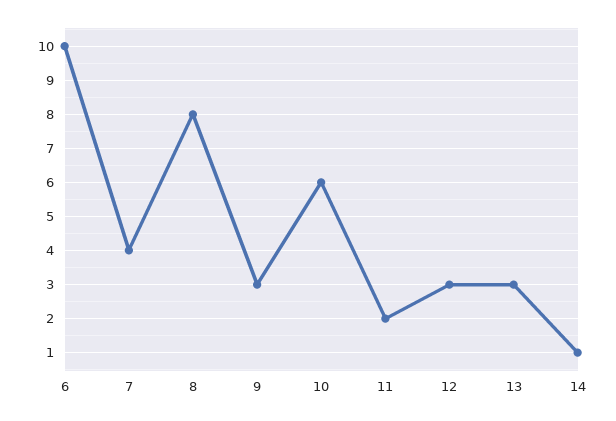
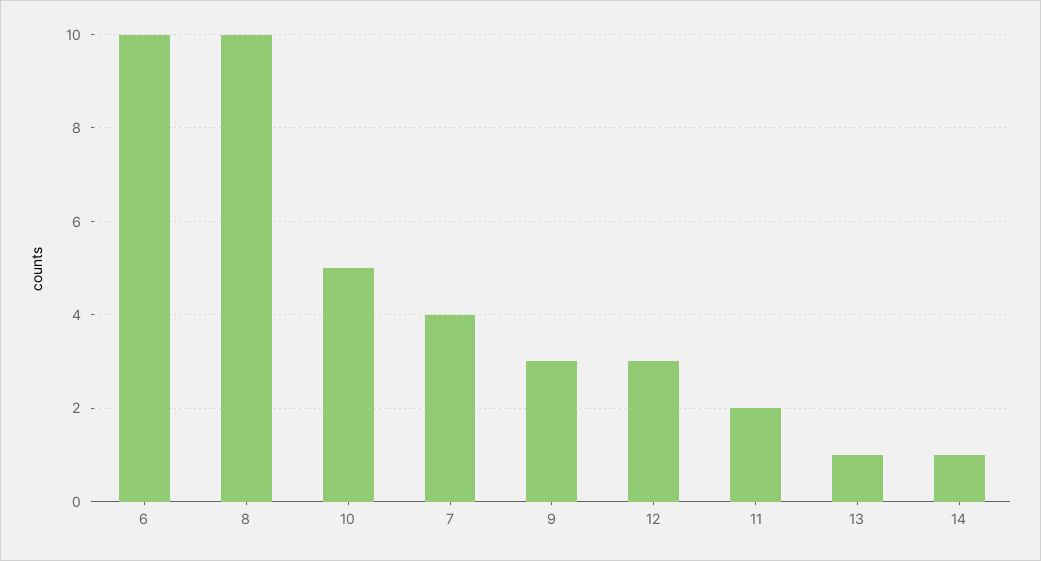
  {
    "6": 10,
    "7": 4,
-   "8": 8,
+   "8": 10,
    "9": 3,
-   "10": 6,
+   "10": 5,
    "11": 2,
    "12": 3,
-   "13": 3,
+   "13": 1,
    "14": 1
  }

